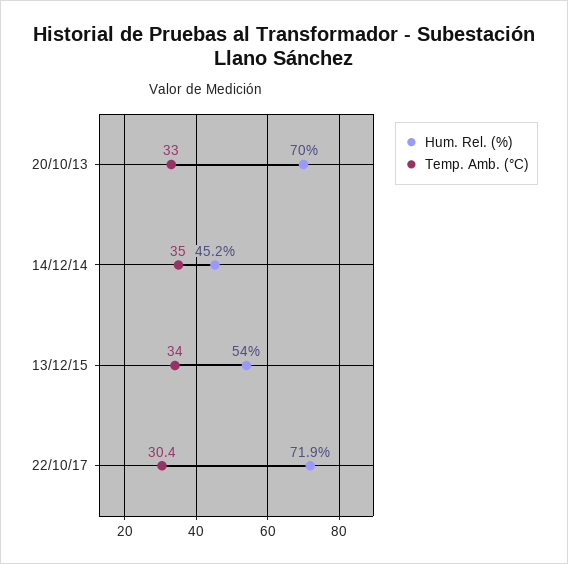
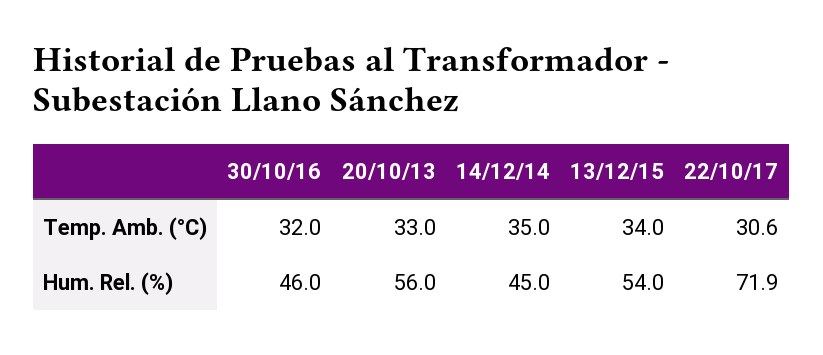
  {
    "Hum. Rel. (%)": {
-     "20/10/13": 70,
+     "20/10/13": 56,
-     "14/12/14": 45.2,
+     "14/12/14": 45,
      "13/12/15": 54,
-     "22/10/17": 71.9
+     "22/10/17": 71.9,
+     "30/10/16": 46
    },
    "Temp. Amb. (°C)": {
      "20/10/13": 33,
      "14/12/14": 35,
      "13/12/15": 34,
-     "22/10/17": 30.4
+     "22/10/17": 30.6,
+     "30/10/16": 32
    }
  }

